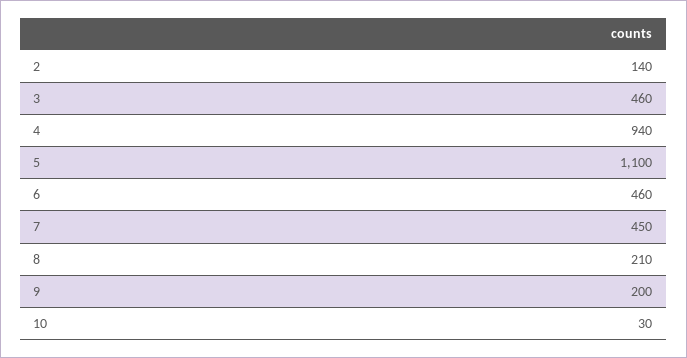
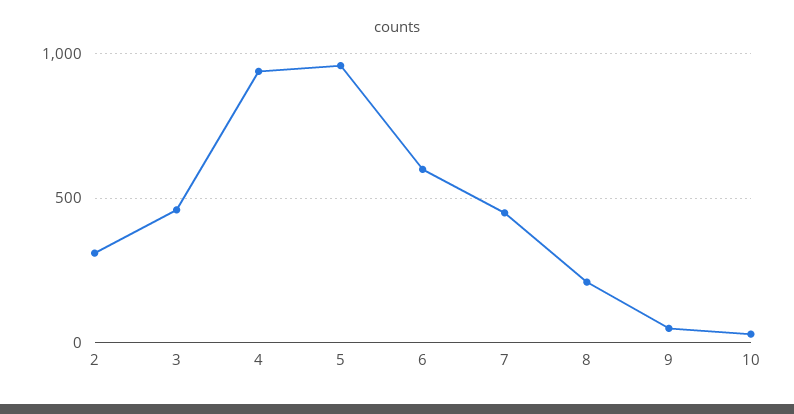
  {
-   "2": 140,
+   "2": 300,
    "3": 460,
    "4": 940,
-   "5": 1100,
+   "5": 950,
-   "6": 460,
+   "6": 600,
    "7": 450,
    "8": 210,
-   "9": 200,
+   "9": 50,
    "10": 30
  }

